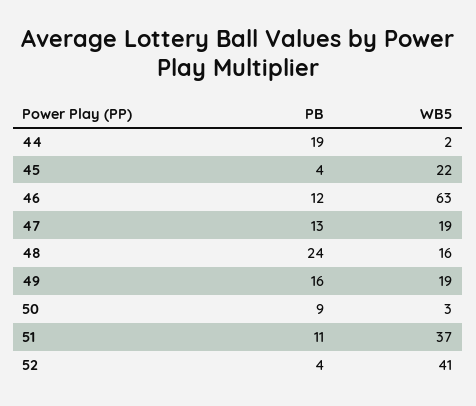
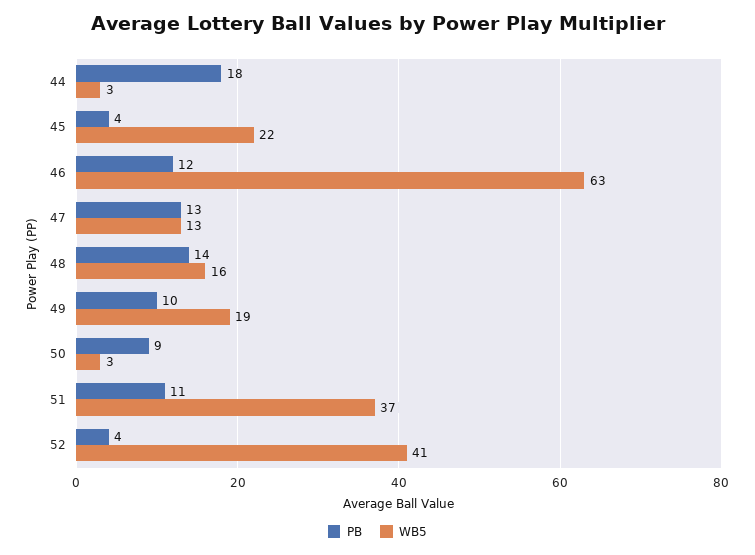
  {
    "PB": {
-     "44": 19,
+     "44": 18,
      "45": 4,
      "46": 12,
      "47": 13,
-     "48": 24,
+     "48": 14,
-     "49": 16,
+     "49": 10,
      "50": 9,
      "51": 11,
      "52": 4
    },
    "WB5": {
-     "44": 2,
+     "44": 3,
      "45": 22,
      "46": 63,
-     "47": 19,
+     "47": 13,
      "48": 16,
      "49": 19,
      "50": 3,
      "51": 37,
      "52": 41
    }
  }

